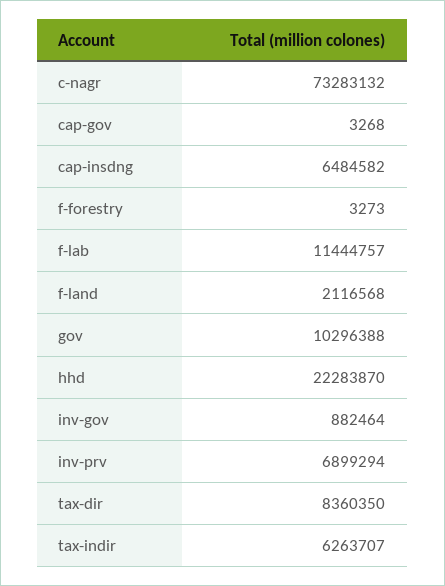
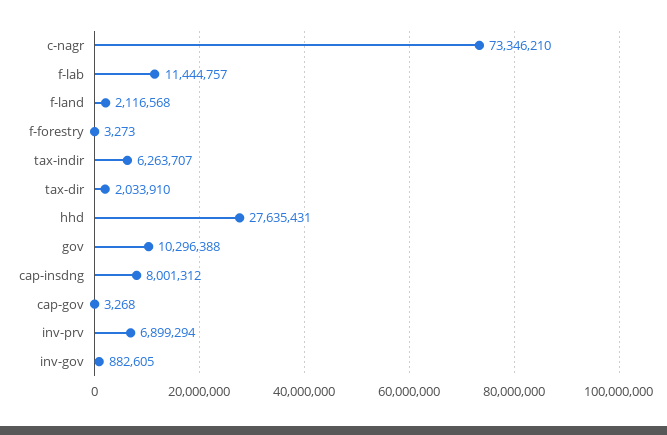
  {
-   "c-nagr": 73283132,
+   "c-nagr": 73346210,
    "cap-gov": 3268,
-   "cap-insdng": 6484582,
+   "cap-insdng": 8001312,
    "f-forestry": 3273,
    "f-lab": 11444757,
    "f-land": 2116568,
    "gov": 10296388,
-   "hhd": 22283870,
+   "hhd": 27635431,
-   "inv-gov": 882464,
+   "inv-gov": 882605,
    "inv-prv": 6899294,
-   "tax-dir": 8360350,
+   "tax-dir": 2033910,
    "tax-indir": 6263707
  }

